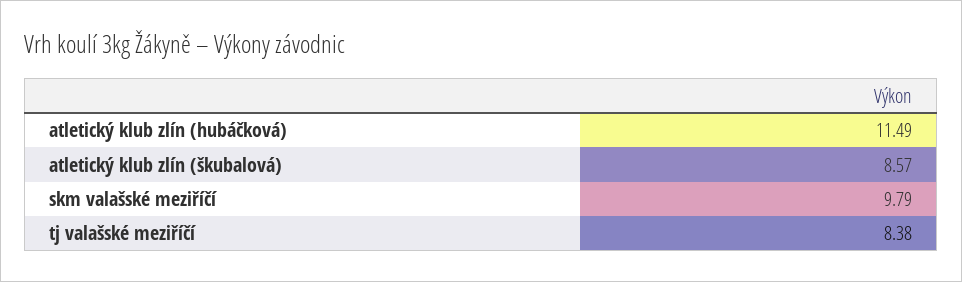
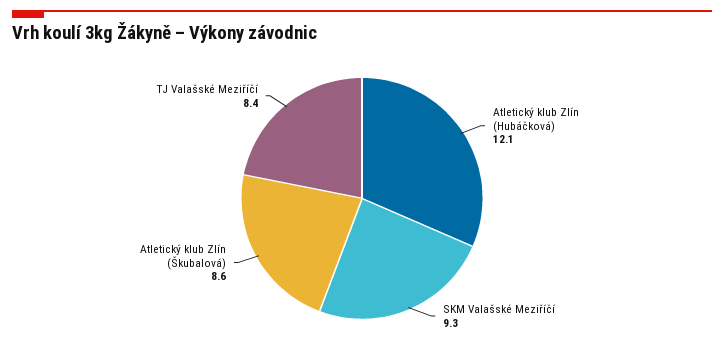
  {
-   "atletický klub zlín (hubáčková)": 11.49,
+   "atletický klub zlín (hubáčková)": 12.1,
    "atletický klub zlín (škubalová)": 8.57,
-   "skm valašské meziříčí": 9.79,
+   "skm valašské meziříčí": 9.3,
    "tj valašské meziříčí": 8.38
  }

